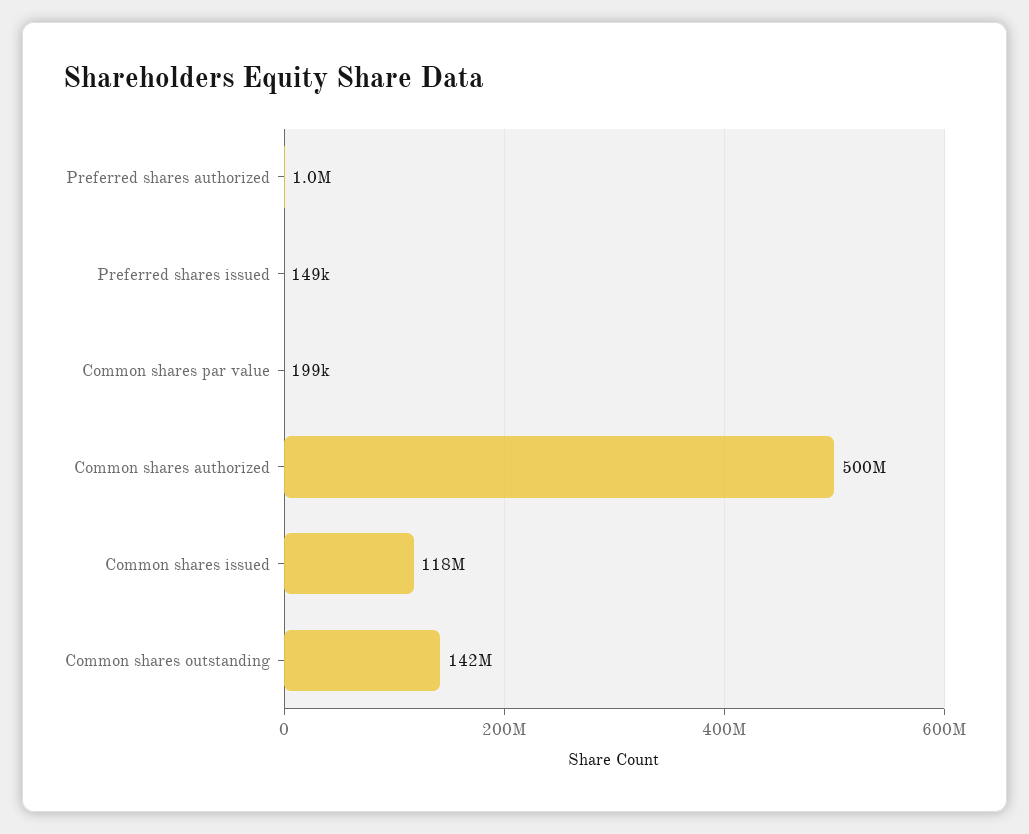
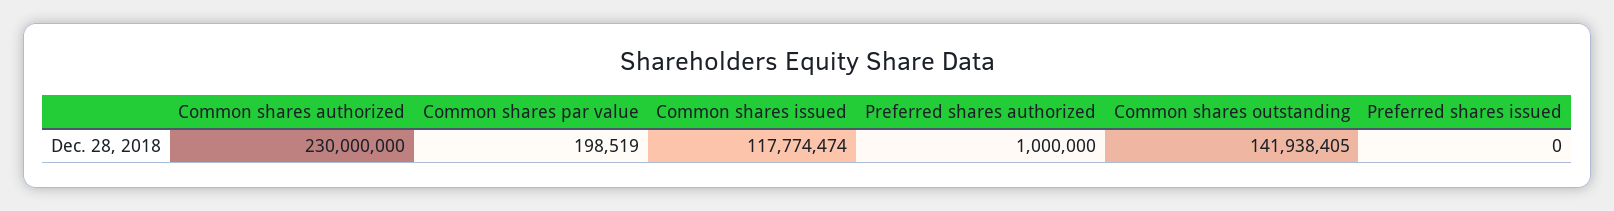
  {
    "Preferred shares authorized": 1000000,
-   "Preferred shares issued": 149000,
+   "Preferred shares issued": 0,
    "Common shares par value": 198519,
-   "Common shares authorized": 500000000,
+   "Common shares authorized": 230000000,
    "Common shares issued": 117774474,
    "Common shares outstanding": 141938405
  }

